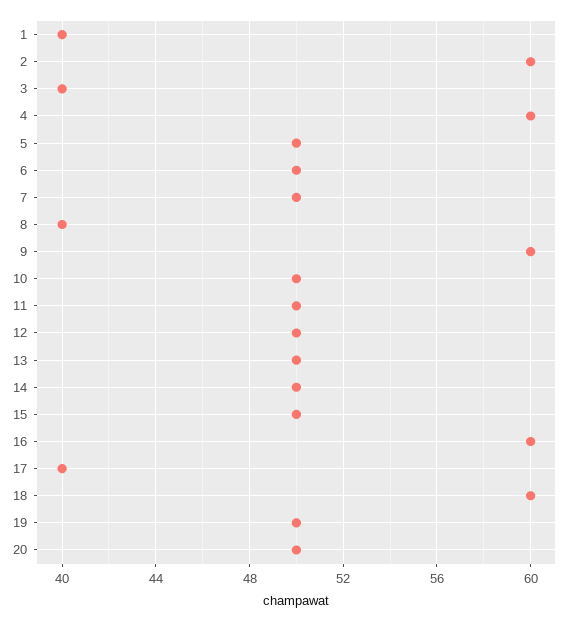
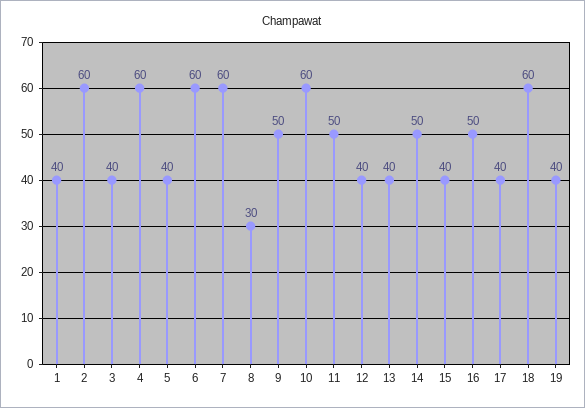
  {
    "1": 40,
    "2": 60,
    "3": 40,
    "4": 60,
-   "5": 50,
+   "5": 40,
-   "6": 50,
+   "6": 60,
-   "7": 50,
+   "7": 60,
-   "8": 40,
+   "8": 30,
-   "9": 60,
+   "9": 50,
-   "10": 50,
+   "10": 60,
    "11": 50,
-   "12": 50,
+   "12": 40,
-   "13": 50,
+   "13": 40,
    "14": 50,
-   "15": 50,
+   "15": 40,
-   "16": 60,
+   "16": 50,
    "17": 40,
    "18": 60,
-   "19": 50,
+   "19": 40
-   "20": 50
  }

